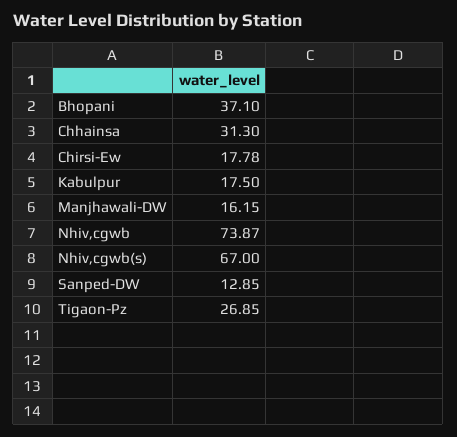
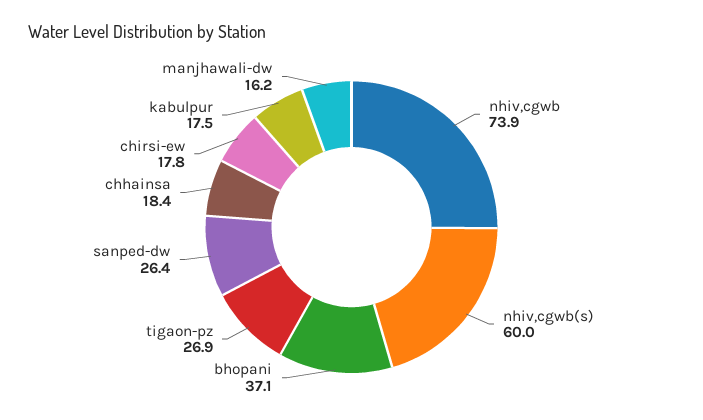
  {
    "Bhopani": 37.1,
-   "Chhainsa": 31.3,
+   "Chhainsa": 18.4,
    "Chirsi-Ew": 17.78,
    "Kabulpur": 17.5,
    "Manjhawali-DW": 16.15,
    "Nhiv,cgwb": 73.87,
-   "Nhiv,cgwb(s)": 67,
+   "Nhiv,cgwb(s)": 60,
-   "Sanped-DW": 12.85,
+   "Sanped-DW": 26.4,
    "Tigaon-Pz": 26.85
  }

